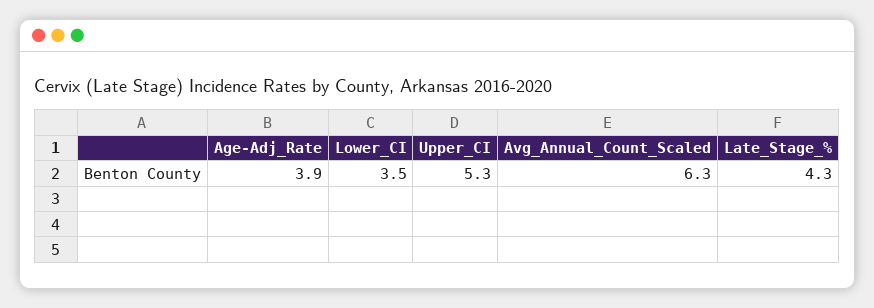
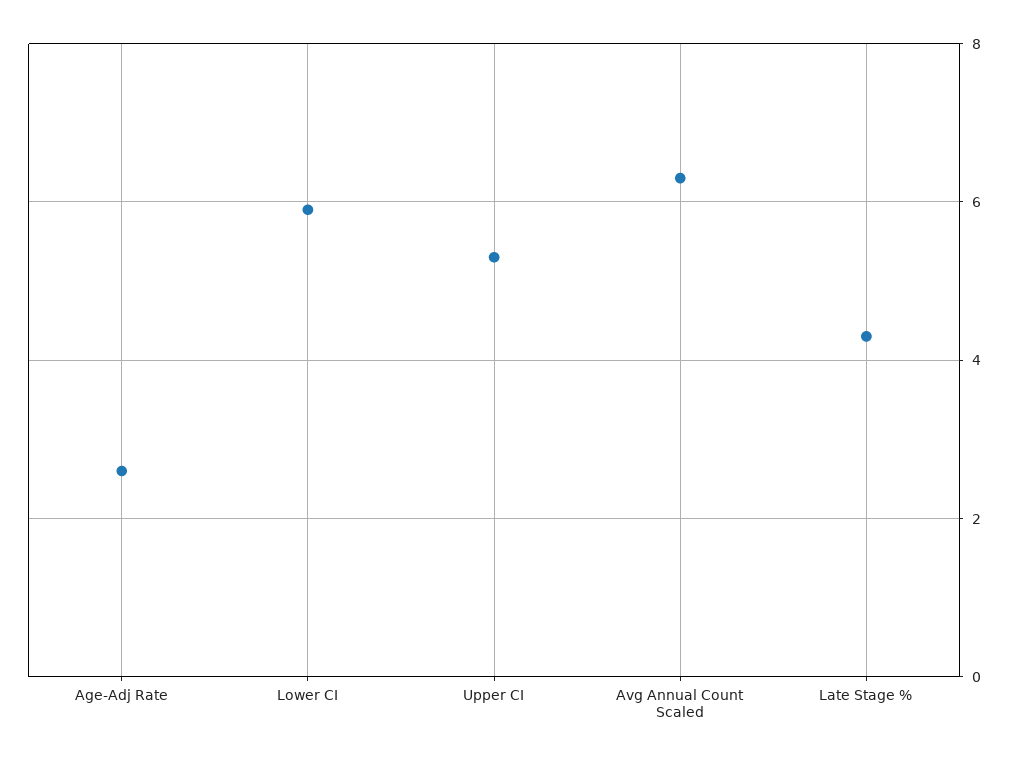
  {
-   "Age-Adj_Rate": 3.9,
+   "Age-Adj_Rate": 2.5,
-   "Lower_CI": 3.5,
+   "Lower_CI": 6,
    "Upper_CI": 5.3,
    "Avg_Annual_Count_Scaled": 6.3,
    "Late_Stage_%": 4.3
  }

